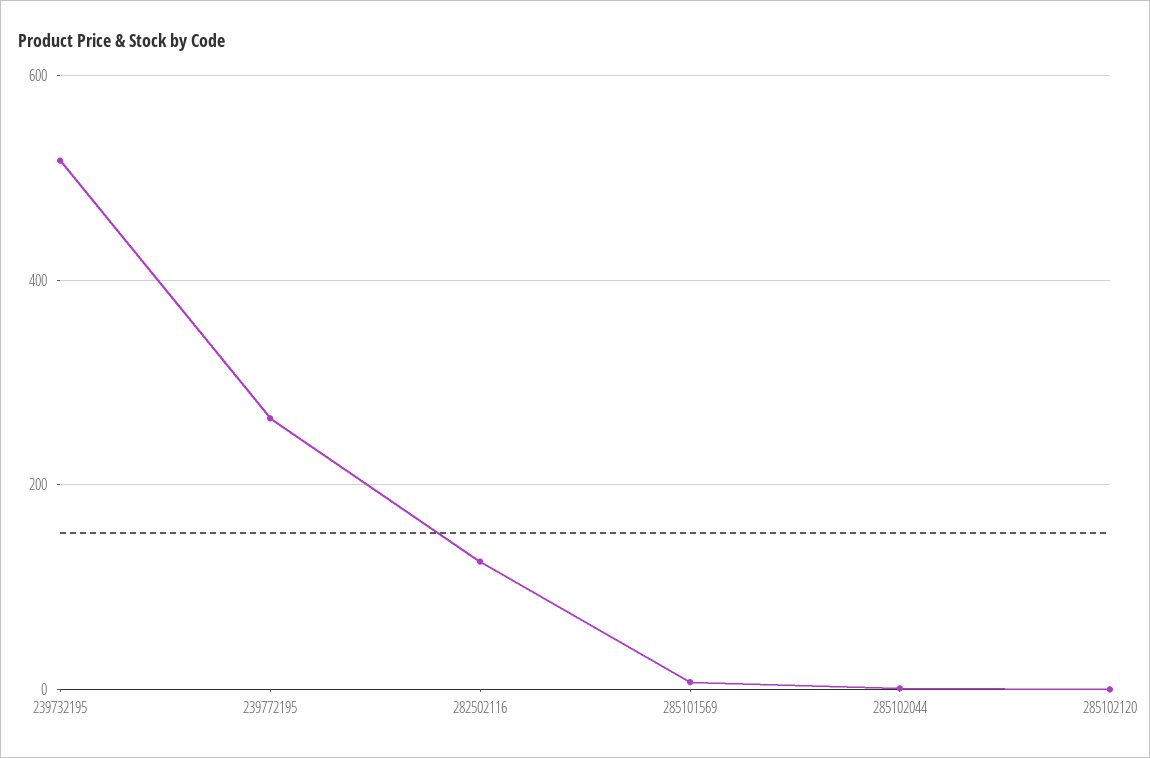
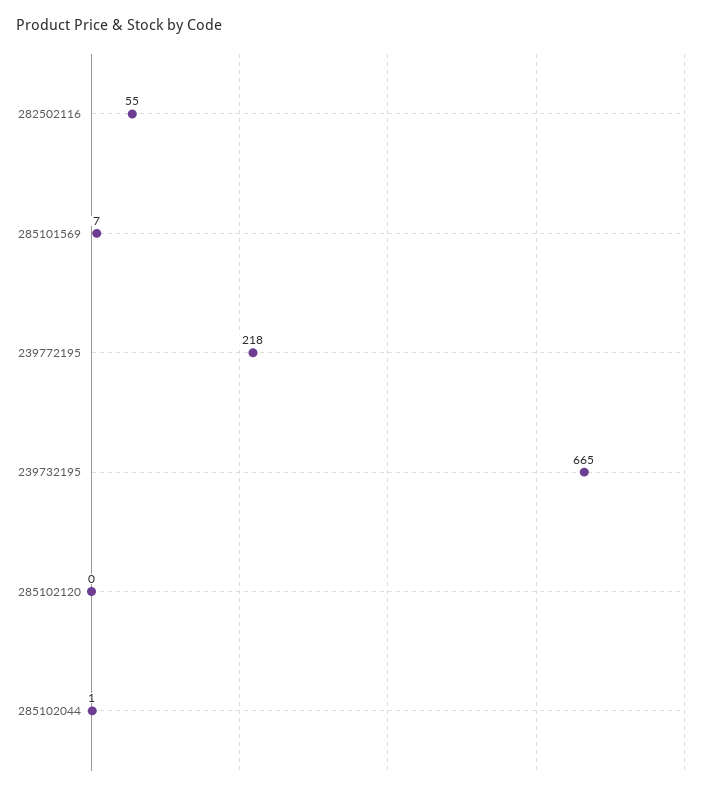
  {
-   "239732195": 520,
+   "239732195": 665,
-   "239772195": 260,
+   "239772195": 218,
-   "282502116": 120,
+   "282502116": 55,
    "285101569": 7,
    "285102044": 1,
    "285102120": 0
  }

